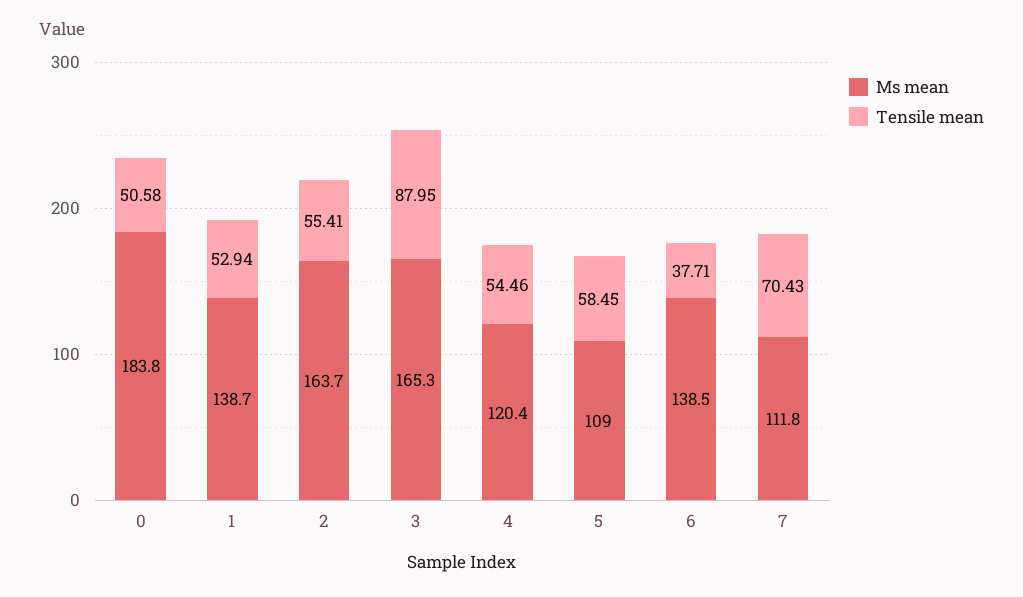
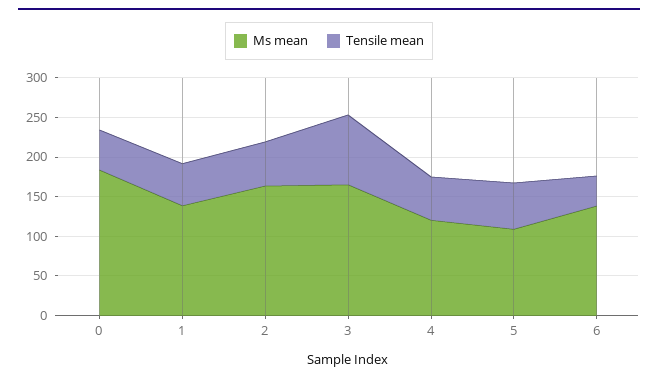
  {
    "Ms mean": {
      "0": 183.8,
      "1": 138.7,
      "2": 163.7,
      "3": 165.3,
      "4": 120.4,
      "5": 109,
-     "6": 138.5,
+     "6": 138.5
-     "7": 111.8
    },
    "Tensile mean": {
      "0": 50.58,
      "1": 52.94,
      "2": 55.41,
      "3": 87.95,
      "4": 54.46,
      "5": 58.45,
-     "6": 37.71,
+     "6": 37.71
-     "7": 70.43
    }
  }

